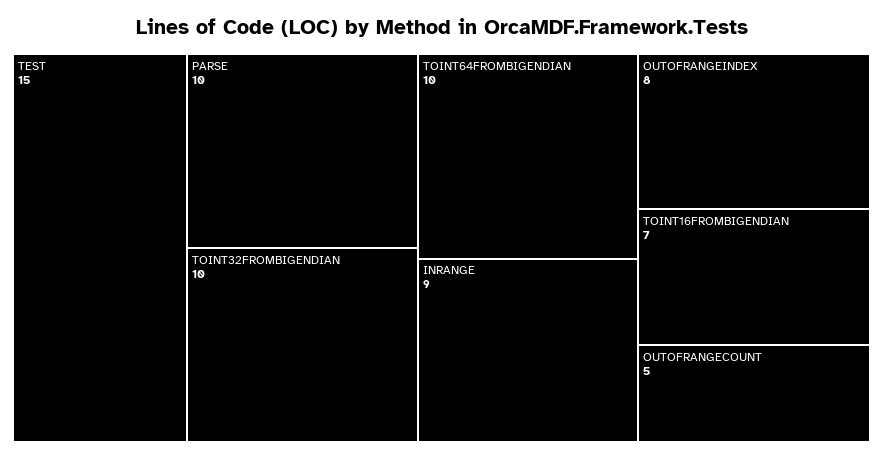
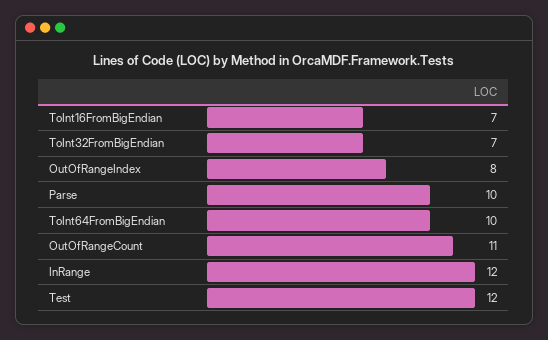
  {
-   "TEST": 15,
+   "TEST": 12,
    "PARSE": 10,
-   "TOINT32FROMBIGENDIAN": 10,
+   "TOINT32FROMBIGENDIAN": 7,
    "TOINT64FROMBIGENDIAN": 10,
-   "INRANGE": 9,
+   "INRANGE": 12,
    "OUTOFRANGEINDEX": 8,
    "TOINT16FROMBIGENDIAN": 7,
-   "OUTOFRANGECOUNT": 5
+   "OUTOFRANGECOUNT": 11
  }

